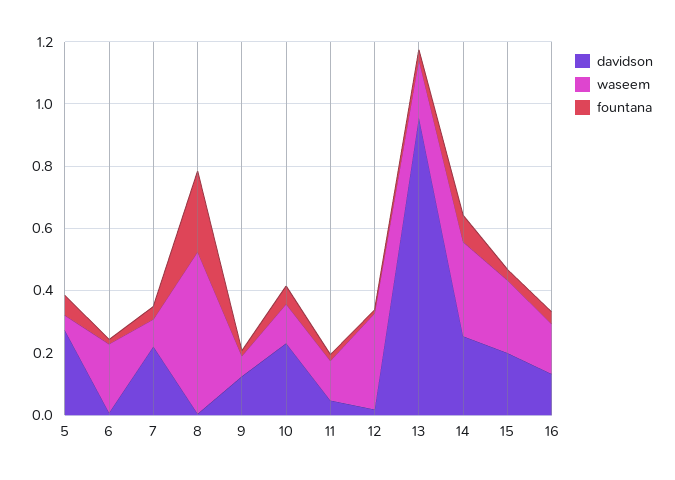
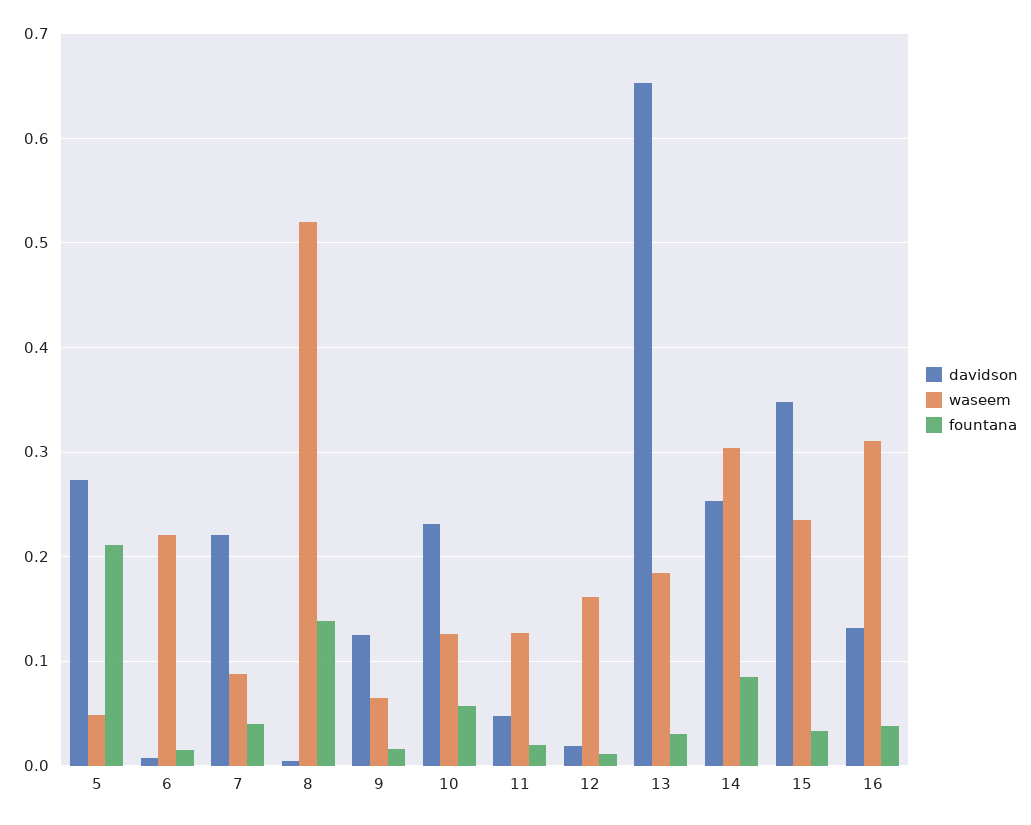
  {
    "davidson": {
      "5": 0.27,
      "6": 0.01,
      "7": 0.22,
      "8": 0,
      "9": 0.13,
      "10": 0.23,
      "11": 0.05,
      "12": 0.02,
-     "13": 0.95,
+     "13": 0.65,
      "14": 0.25,
-     "15": 0.2,
+     "15": 0.35,
      "16": 0.13
    },
    "waseem": {
      "5": 0.05,
      "6": 0.22,
      "7": 0.09,
      "8": 0.52,
      "9": 0.06,
      "10": 0.13,
      "11": 0.13,
-     "12": 0.3,
+     "12": 0.16,
      "13": 0.18,
      "14": 0.3,
      "15": 0.24,
-     "16": 0.15
+     "16": 0.31
    },
    "fountana": {
-     "5": 0.05,
+     "5": 0.21,
      "6": 0.02,
      "7": 0.04,
-     "8": 0.25,
+     "8": 0.14,
      "9": 0.02,
      "10": 0.06,
      "11": 0.02,
      "12": 0.01,
      "13": 0.03,
      "14": 0.08,
      "15": 0.03,
      "16": 0.04
    }
  }

